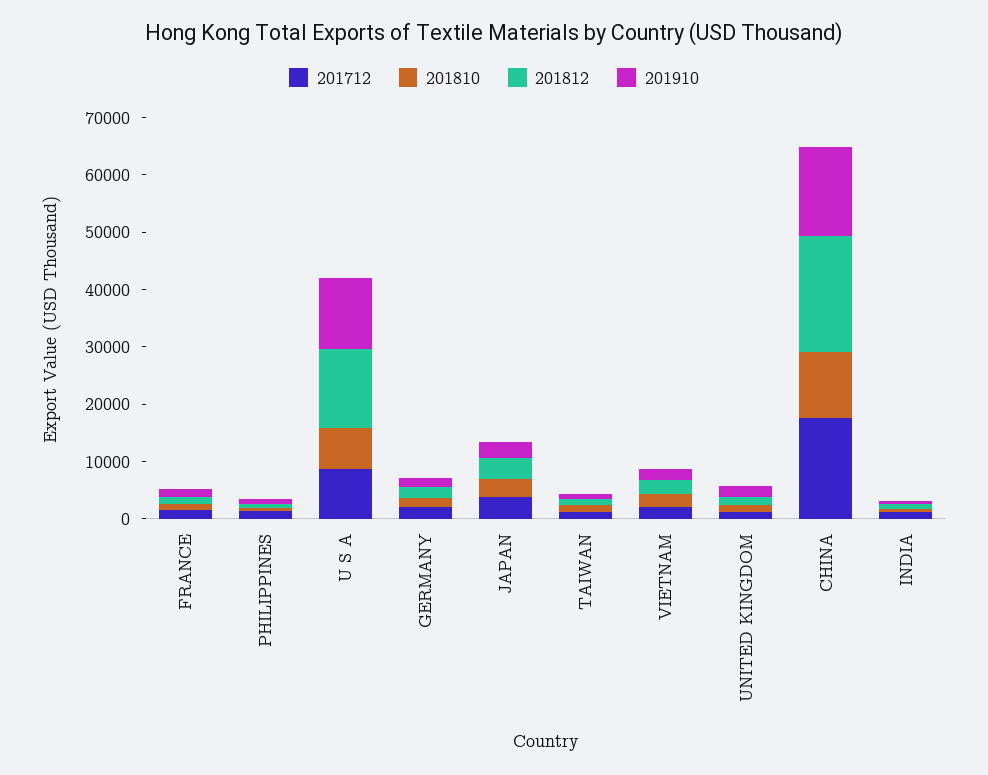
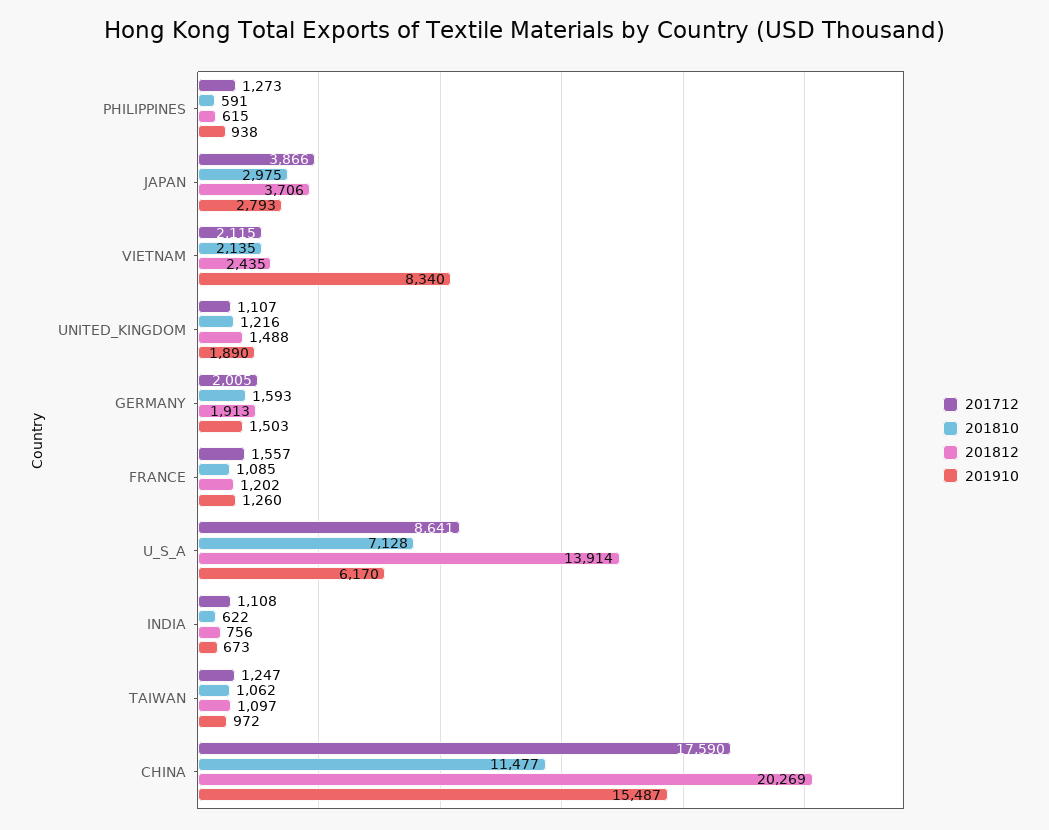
  {
    "201712": {
      "FRANCE": 1557,
      "PHILIPPINES": 1273,
      "U S A": 8641,
      "GERMANY": 2005,
      "JAPAN": 3866,
      "TAIWAN": 1247,
      "VIETNAM": 2115,
      "UNITED KINGDOM": 1107,
      "CHINA": 17590,
      "INDIA": 1108
    },
    "201810": {
      "FRANCE": 1085,
      "PHILIPPINES": 591,
      "U S A": 7128,
      "GERMANY": 1593,
      "JAPAN": 2975,
      "TAIWAN": 1062,
      "VIETNAM": 2135,
      "UNITED KINGDOM": 1216,
      "CHINA": 11477,
      "INDIA": 622
    },
    "201812": {
      "FRANCE": 1202,
      "PHILIPPINES": 615,
      "U S A": 13914,
      "GERMANY": 1913,
      "JAPAN": 3706,
      "TAIWAN": 1097,
      "VIETNAM": 2435,
      "UNITED KINGDOM": 1488,
      "CHINA": 20269,
      "INDIA": 756
    },
    "201910": {
      "FRANCE": 1260,
      "PHILIPPINES": 938,
-     "U S A": 12000,
+     "U S A": 6170,
      "GERMANY": 1503,
      "JAPAN": 2793,
      "TAIWAN": 972,
-     "VIETNAM": 2000,
+     "VIETNAM": 8340,
      "UNITED KINGDOM": 1890,
      "CHINA": 15487,
      "INDIA": 673
    }
  }

